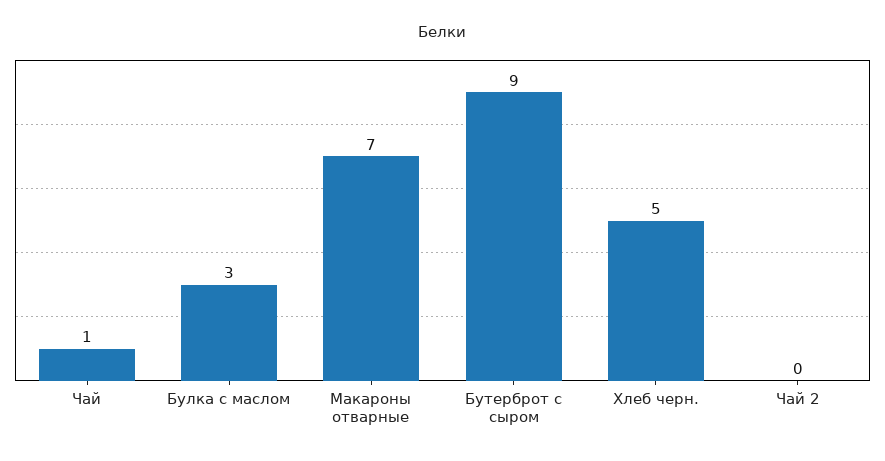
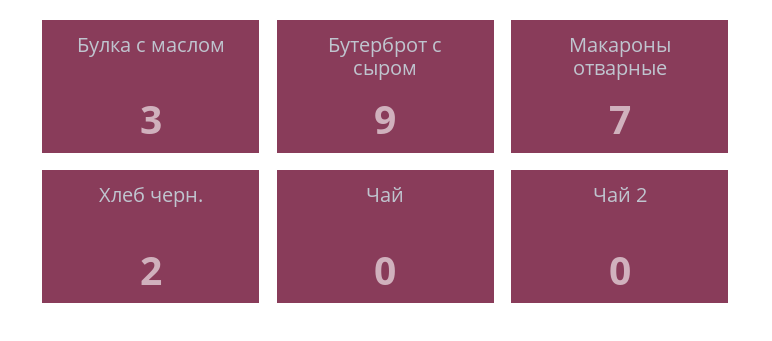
  {
-   "Чай": 1,
+   "Чай": 0,
    "Булка с маслом": 3,
    "Макароны отварные": 7,
    "Бутерброт с сыром": 9,
-   "Хлеб черн.": 5,
+   "Хлеб черн.": 2,
    "Чай 2": 0
  }

